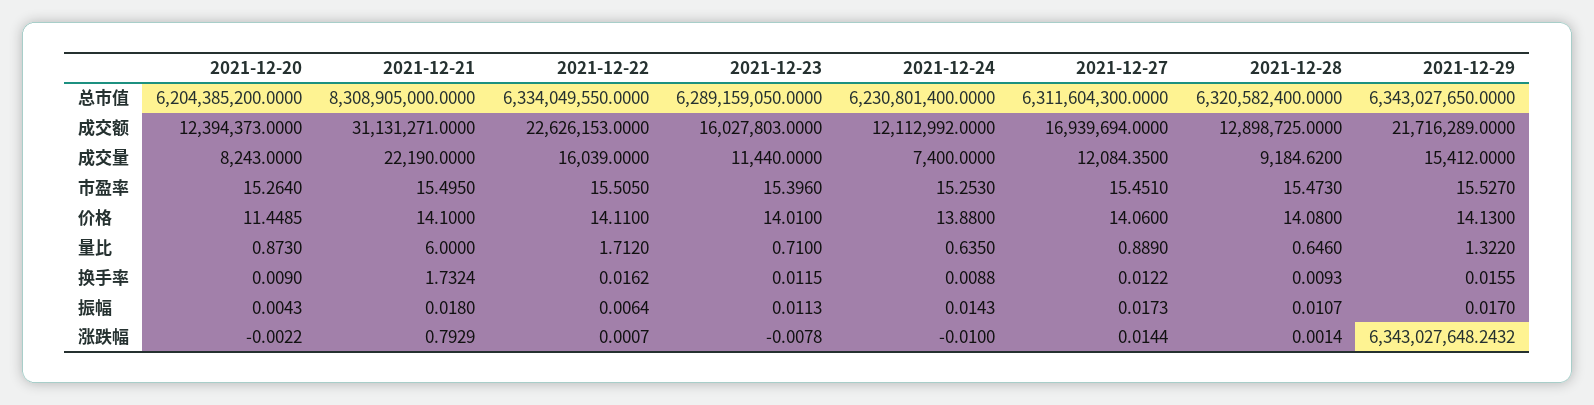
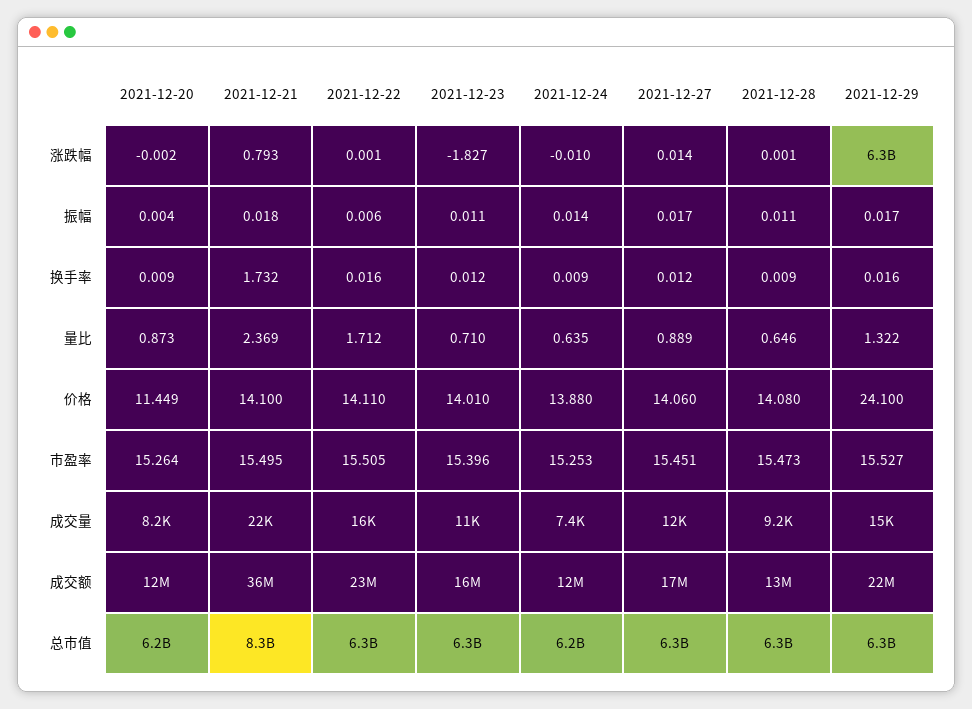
  {
    "2021-12-20": {
      "总市值": 6204385200,
      "成交额": 12394373,
      "成交量": 8243,
      "市盈率": 15.264,
      "价格": 11.4485,
      "量比": 0.873,
      "换手率": 0.009,
      "振幅": 0.0043,
      "涨跌幅": -0.0022
    },
    "2021-12-21": {
      "总市值": 8308905000,
-     "成交额": 31131271,
+     "成交额": 36000000,
      "成交量": 22190,
      "市盈率": 15.495,
      "价格": 14.1,
-     "量比": 6,
+     "量比": 2.369,
      "换手率": 1.7324,
      "振幅": 0.018,
      "涨跌幅": 0.7929
    },
    "2021-12-22": {
      "总市值": 6334049550,
      "成交额": 22626153,
      "成交量": 16039,
      "市盈率": 15.505,
      "价格": 14.11,
      "量比": 1.712,
      "换手率": 0.0162,
      "振幅": 0.0064,
      "涨跌幅": 0.0007
    },
    "2021-12-23": {
      "总市值": 6289159050,
      "成交额": 16027803,
      "成交量": 11440,
      "市盈率": 15.396,
      "价格": 14.01,
      "量比": 0.71,
      "换手率": 0.0115,
      "振幅": 0.0113,
-     "涨跌幅": -0.0078
+     "涨跌幅": -1.827
    },
    "2021-12-24": {
      "总市值": 6230801400,
      "成交额": 12112992,
      "成交量": 7400,
      "市盈率": 15.253,
      "价格": 13.88,
      "量比": 0.635,
      "换手率": 0.0088,
      "振幅": 0.0143,
      "涨跌幅": -0.01
    },
    "2021-12-27": {
      "总市值": 6311604300,
      "成交额": 16939694,
      "成交量": 12084.35,
      "市盈率": 15.451,
      "价格": 14.06,
      "量比": 0.889,
      "换手率": 0.0122,
      "振幅": 0.0173,
      "涨跌幅": 0.0144
    },
    "2021-12-28": {
      "总市值": 6320582400,
      "成交额": 12898725,
      "成交量": 9184.62,
      "市盈率": 15.473,
      "价格": 14.08,
      "量比": 0.646,
      "换手率": 0.0093,
      "振幅": 0.0107,
      "涨跌幅": 0.0014
    },
    "2021-12-29": {
      "总市值": 6343027650,
      "成交额": 21716289,
      "成交量": 15412,
      "市盈率": 15.527,
-     "价格": 14.13,
+     "价格": 24.1,
      "量比": 1.322,
      "换手率": 0.0155,
      "振幅": 0.017,
      "涨跌幅": 6343027648.2432
    }
  }

